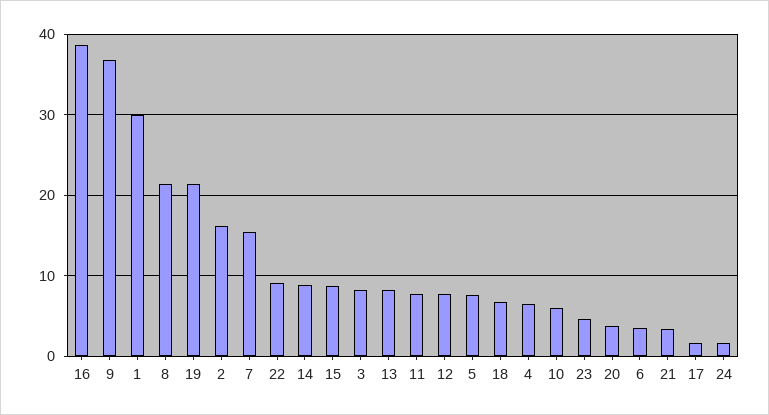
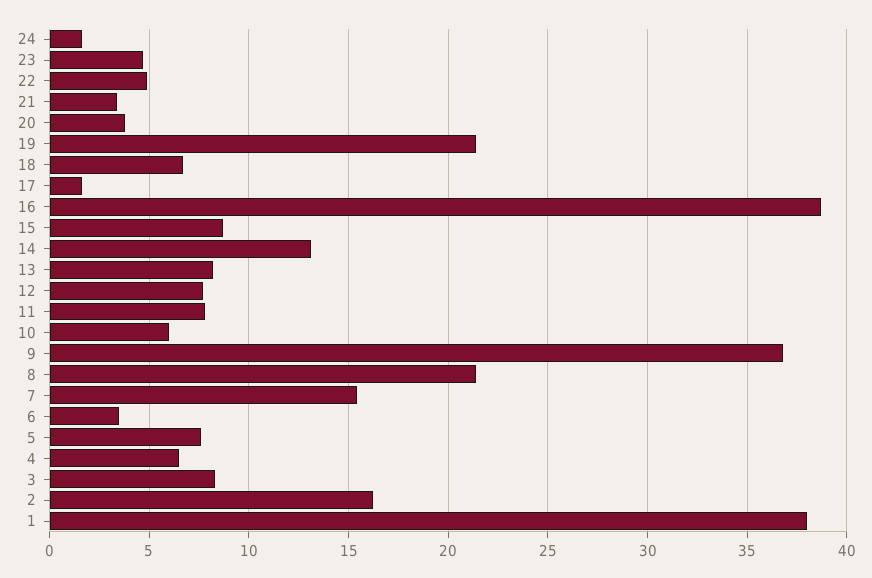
  {
    "16": 38.5,
    "9": 37,
-   "1": 30,
+   "1": 38,
    "8": 21.5,
    "19": 21.5,
    "2": 16,
    "7": 15.5,
-   "22": 9,
+   "22": 5,
-   "14": 9,
+   "14": 13,
    "15": 8.5,
    "3": 8.5,
    "13": 8,
    "11": 8,
    "12": 7.5,
    "5": 7.5,
    "18": 6.5,
    "4": 6.5,
    "10": 6,
    "23": 4.5,
    "20": 4,
    "6": 3.5,
    "21": 3.5,
    "17": 1.5,
    "24": 1.5
  }

